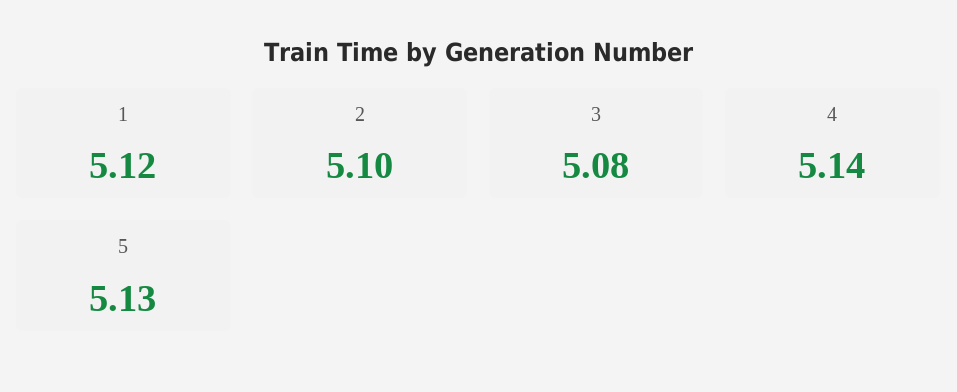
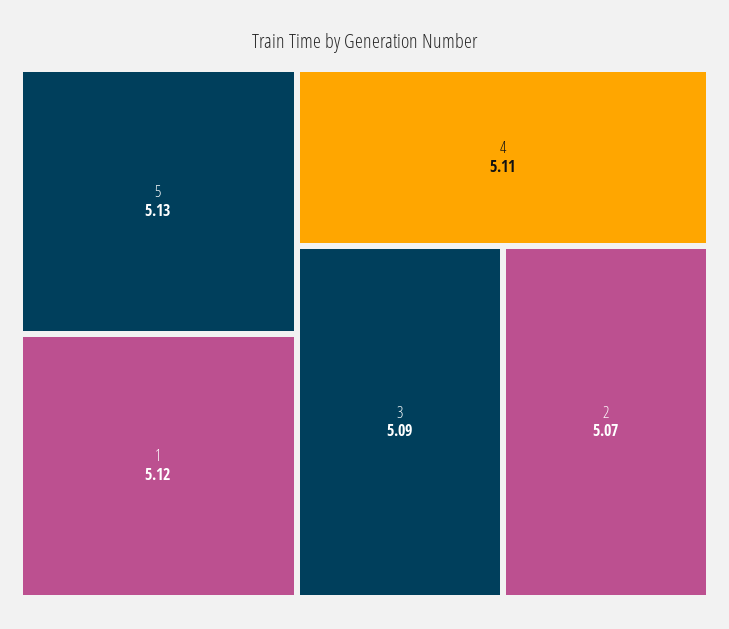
  {
    "1": 5.12,
-   "2": 5.1,
+   "2": 5.07,
-   "3": 5.08,
+   "3": 5.09,
-   "4": 5.14,
+   "4": 5.11,
    "5": 5.13
  }

